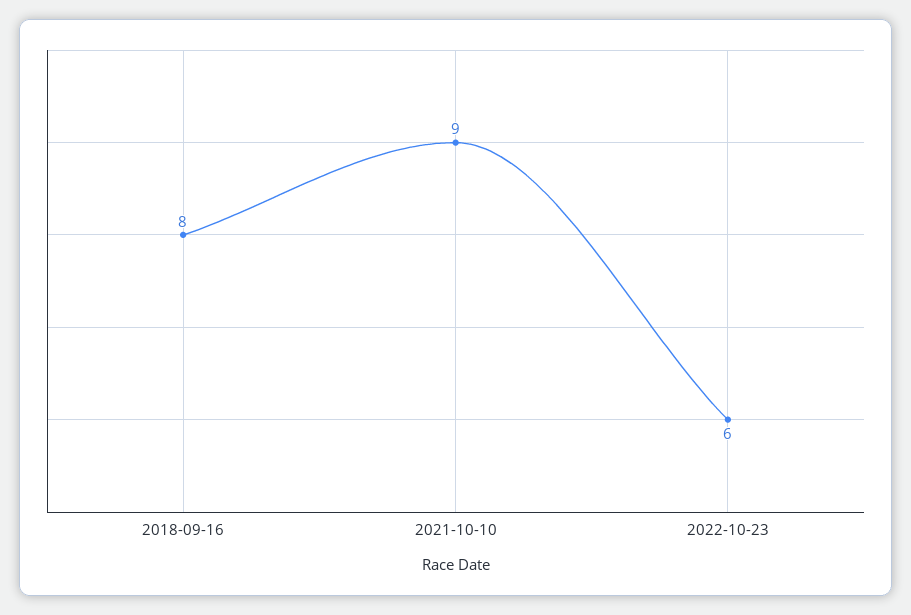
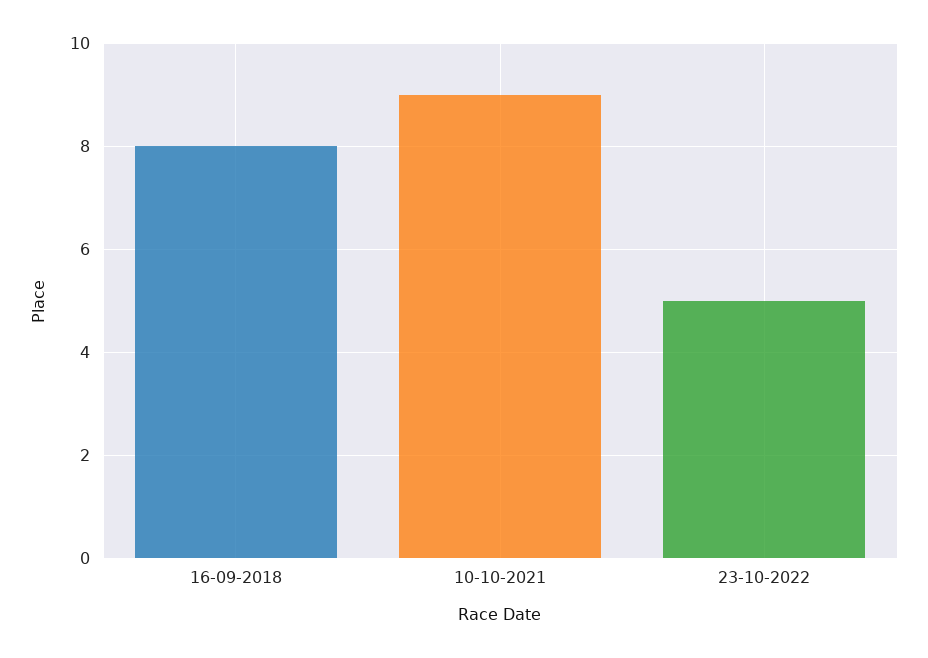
  {
    "2018-09-16": 8,
    "2021-10-10": 9,
-   "2022-10-23": 6
+   "2022-10-23": 5
  }

